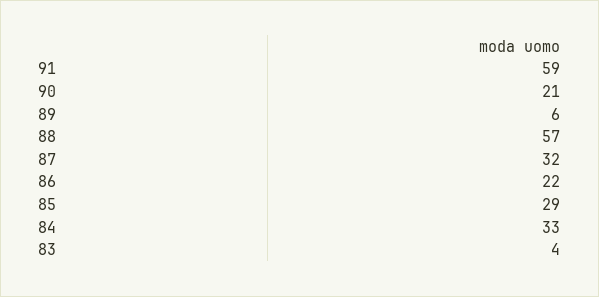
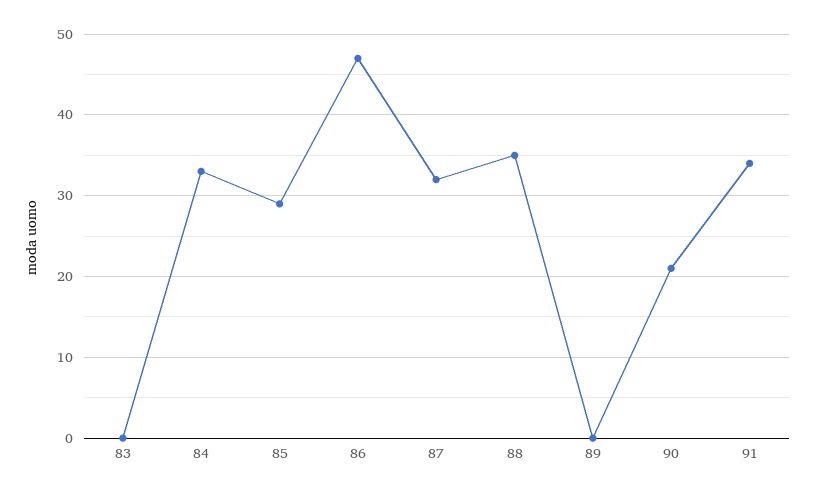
  {
-   "91": 59,
+   "91": 34,
    "90": 21,
-   "89": 6,
+   "89": 0,
-   "88": 57,
+   "88": 35,
    "87": 32,
-   "86": 22,
+   "86": 47,
    "85": 29,
    "84": 33,
-   "83": 4
+   "83": 0
  }

